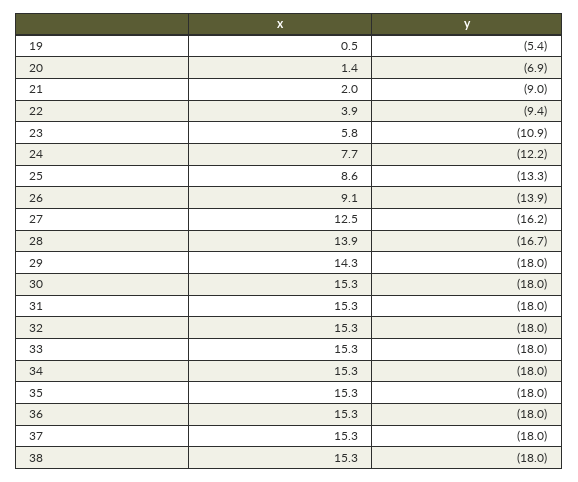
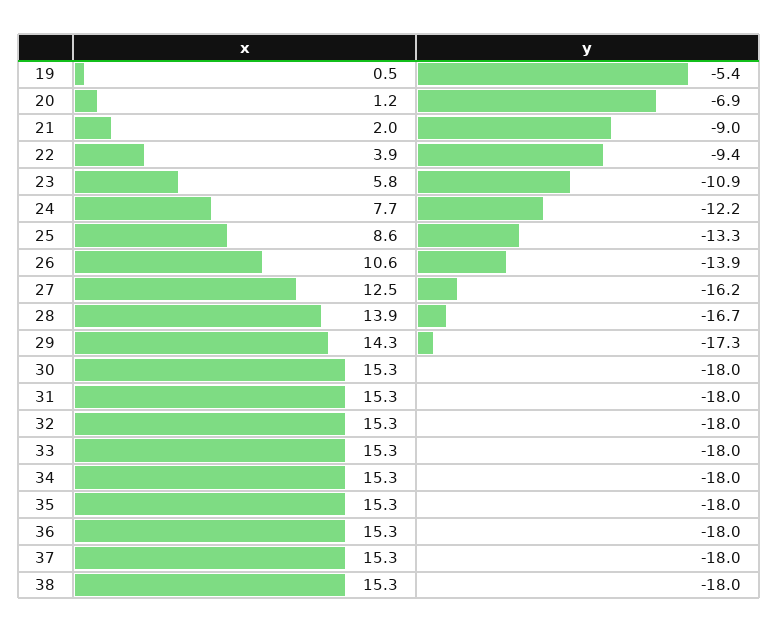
  {
    "x": {
      "19": 0.5,
-     "20": 1.4,
+     "20": 1.2,
      "21": 2,
      "22": 3.9,
      "23": 5.8,
      "24": 7.7,
      "25": 8.6,
-     "26": 9.1,
+     "26": 10.6,
      "27": 12.5,
      "28": 13.9,
      "29": 14.3,
      "30": 15.3,
      "31": 15.3,
      "32": 15.3,
      "33": 15.3,
      "34": 15.3,
      "35": 15.3,
      "36": 15.3,
      "37": 15.3,
      "38": 15.3
    },
    "y": {
      "19": -5.4,
      "20": -6.9,
      "21": -9,
      "22": -9.4,
      "23": -10.9,
      "24": -12.2,
      "25": -13.3,
      "26": -13.9,
      "27": -16.2,
      "28": -16.7,
-     "29": -18,
+     "29": -17.3,
      "30": -18,
      "31": -18,
      "32": -18,
      "33": -18,
      "34": -18,
      "35": -18,
      "36": -18,
      "37": -18,
      "38": -18
    }
  }

